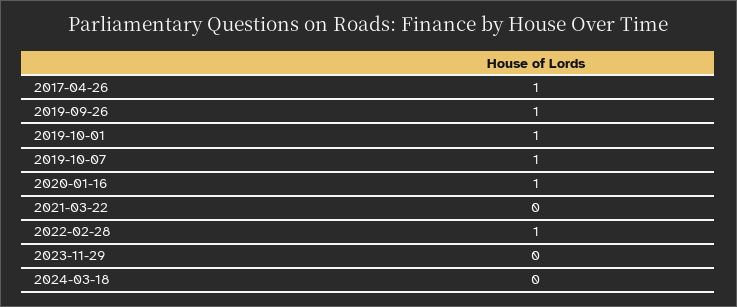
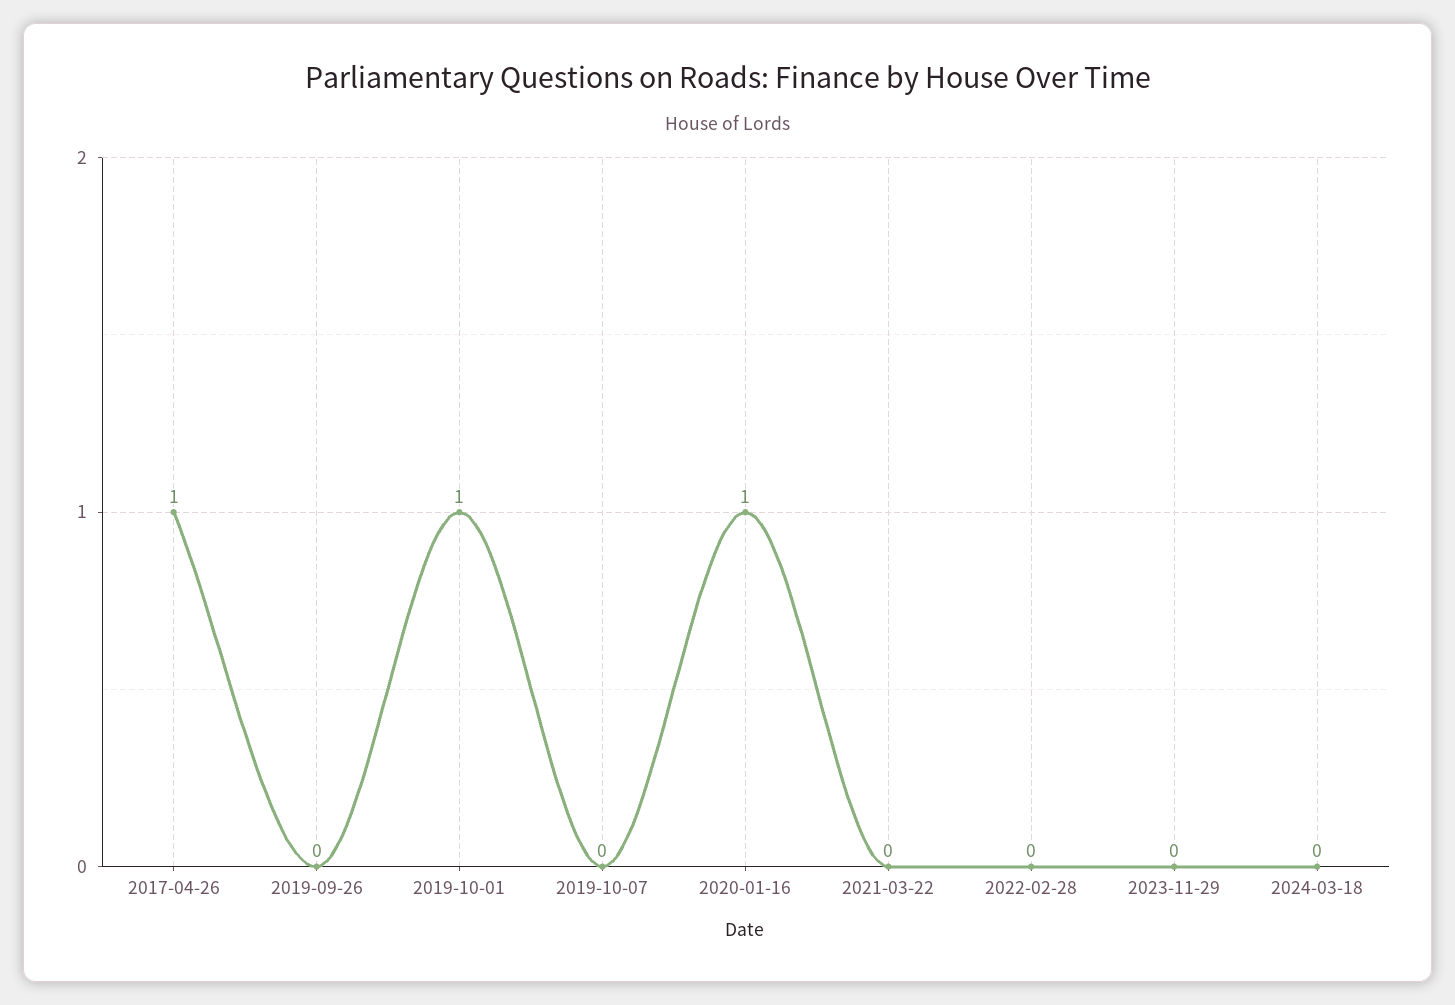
  {
    "2017-04-26": 1,
-   "2019-09-26": 1,
+   "2019-09-26": 0,
    "2019-10-01": 1,
-   "2019-10-07": 1,
+   "2019-10-07": 0,
    "2020-01-16": 1,
    "2021-03-22": 0,
-   "2022-02-28": 1,
+   "2022-02-28": 0,
    "2023-11-29": 0,
    "2024-03-18": 0
  }

